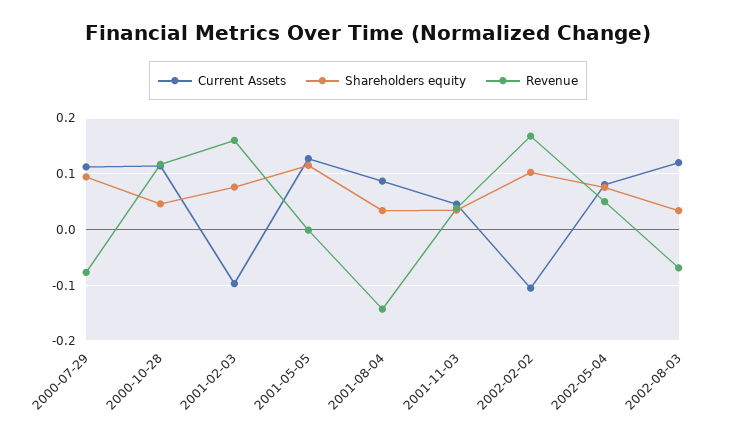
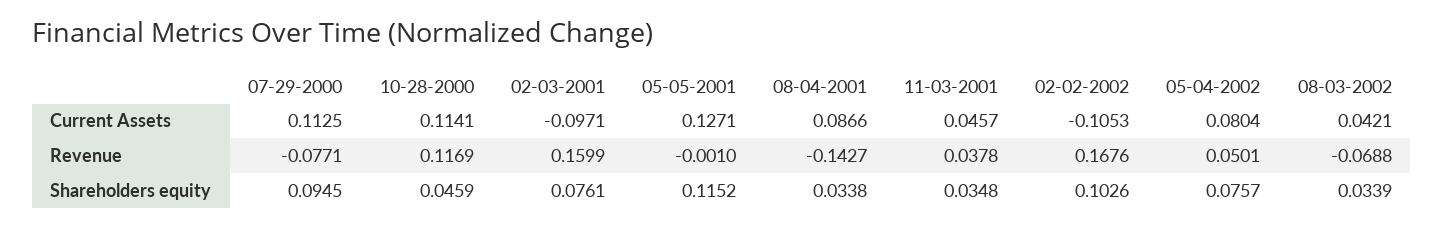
  {
    "Current Assets": {
      "2000-07-29": 0.1125,
      "2000-10-28": 0.1141,
      "2001-02-03": -0.0971,
      "2001-05-05": 0.1271,
      "2001-08-04": 0.0866,
      "2001-11-03": 0.0457,
      "2002-02-02": -0.1053,
      "2002-05-04": 0.0804,
-     "2002-08-03": 0.12
+     "2002-08-03": 0.0421
    },
    "Shareholders equity": {
      "2000-07-29": 0.0945,
      "2000-10-28": 0.0459,
      "2001-02-03": 0.0761,
      "2001-05-05": 0.1152,
      "2001-08-04": 0.0338,
      "2001-11-03": 0.0348,
      "2002-02-02": 0.1026,
      "2002-05-04": 0.0757,
      "2002-08-03": 0.0339
    },
    "Revenue": {
      "2000-07-29": -0.0771,
      "2000-10-28": 0.1169,
      "2001-02-03": 0.1599,
      "2001-05-05": -0.001,
      "2001-08-04": -0.1427,
      "2001-11-03": 0.0378,
      "2002-02-02": 0.1676,
      "2002-05-04": 0.0501,
      "2002-08-03": -0.0688
    }
  }

